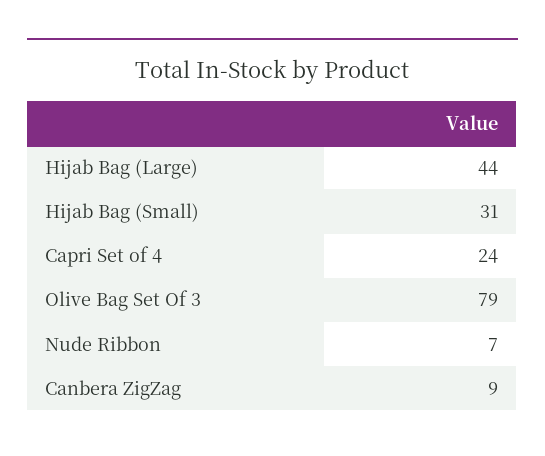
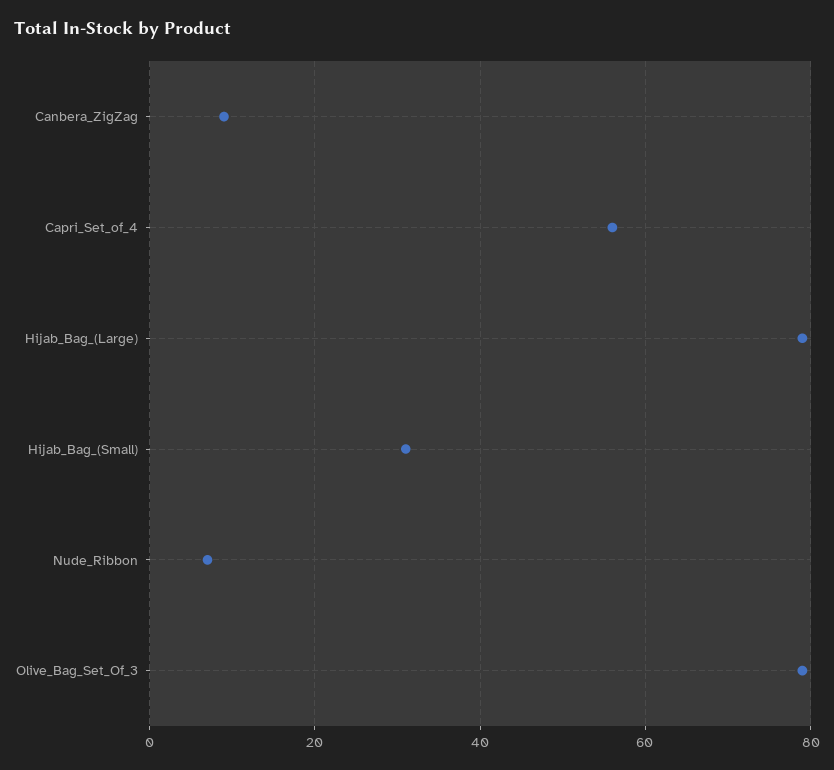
  {
-   "Hijab Bag (Large)": 44,
+   "Hijab Bag (Large)": 80,
    "Hijab Bag (Small)": 31,
-   "Capri Set of 4": 24,
+   "Capri Set of 4": 55,
    "Olive Bag Set Of 3": 79,
    "Nude Ribbon": 7,
    "Canbera ZigZag": 9
  }

